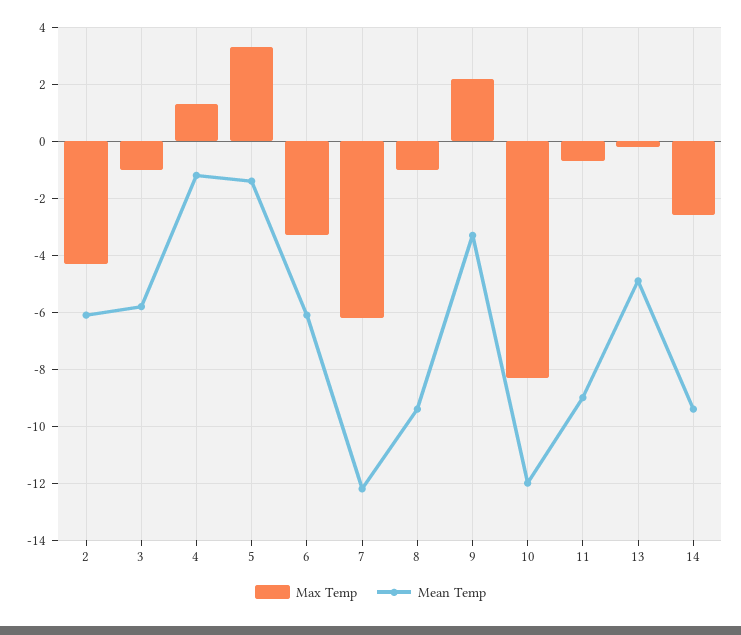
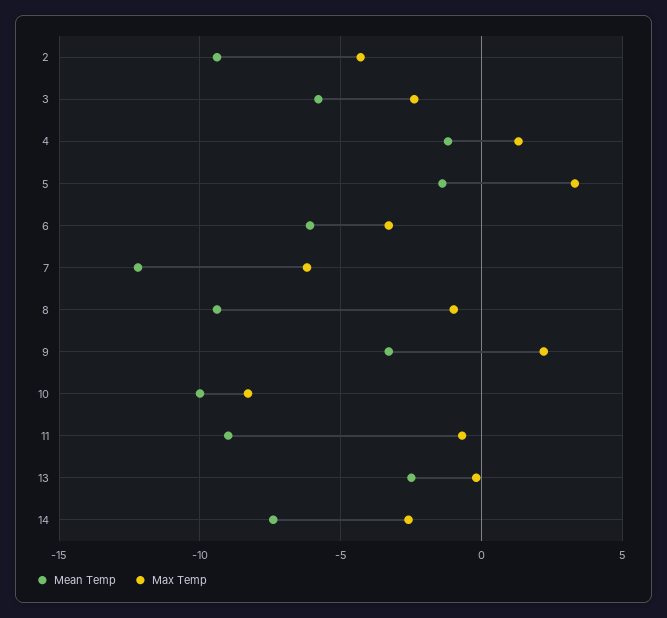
  {
    "Max Temp": {
      "2": -4.5,
-     "3": -1,
+     "3": -2.5,
      "4": 1.5,
      "5": 3.5,
      "6": -3.5,
      "7": -6,
      "8": -1,
      "9": 2,
      "10": -8.5,
      "11": -0.5,
      "13": 0,
      "14": -2.5
    },
    "Mean Temp": {
-     "2": -6,
+     "2": -9.5,
      "3": -6,
      "4": -1,
      "5": -1.5,
      "6": -6,
      "7": -12,
      "8": -9.5,
      "9": -3.5,
-     "10": -12,
+     "10": -10,
      "11": -9,
-     "13": -5,
+     "13": -2.5,
-     "14": -9.5
+     "14": -7.5
    }
  }

